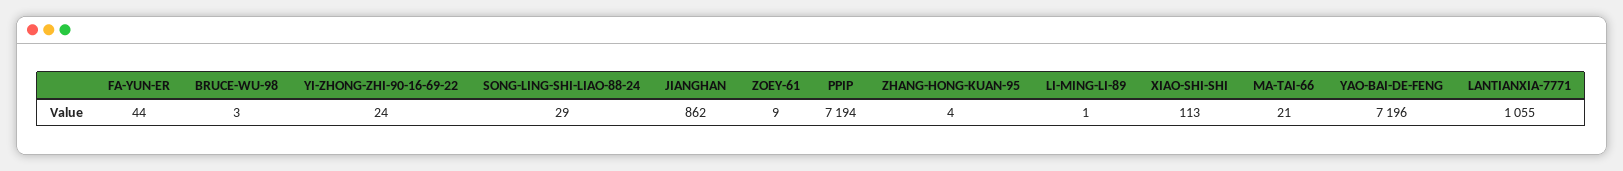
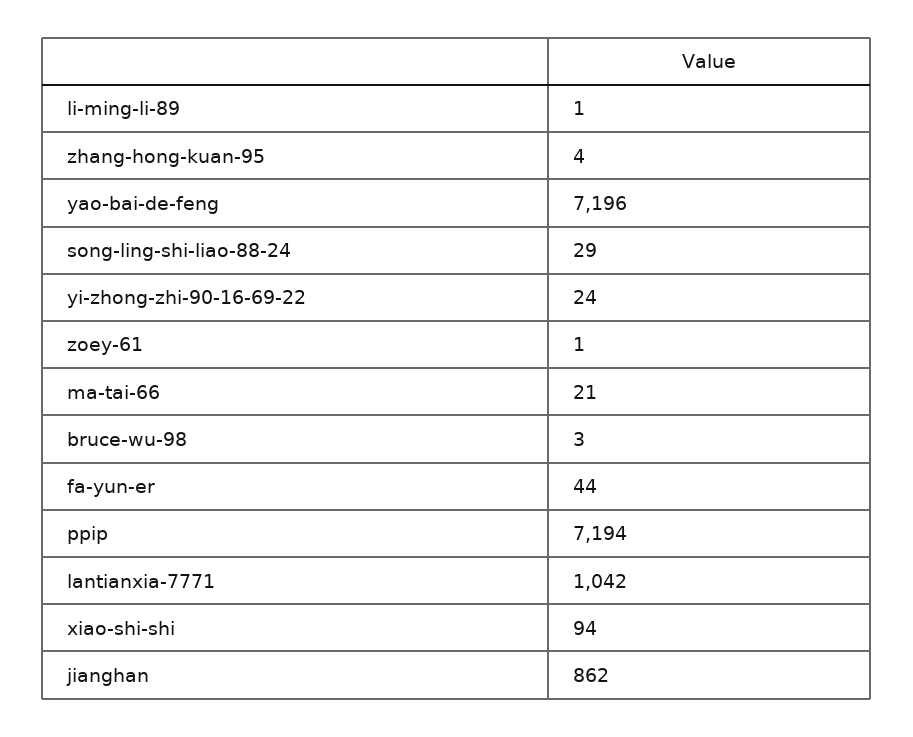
  {
    "FA-YUN-ER": 44,
    "BRUCE-WU-98": 3,
    "YI-ZHONG-ZHI-90-16-69-22": 24,
    "SONG-LING-SHI-LIAO-88-24": 29,
    "JIANGHAN": 862,
-   "ZOEY-61": 9,
+   "ZOEY-61": 1,
    "PPIP": 7194,
    "ZHANG-HONG-KUAN-95": 4,
    "LI-MING-LI-89": 1,
-   "XIAO-SHI-SHI": 113,
+   "XIAO-SHI-SHI": 94,
    "MA-TAI-66": 21,
    "YAO-BAI-DE-FENG": 7196,
-   "LANTIANXIA-7771": 1055
+   "LANTIANXIA-7771": 1042
  }

